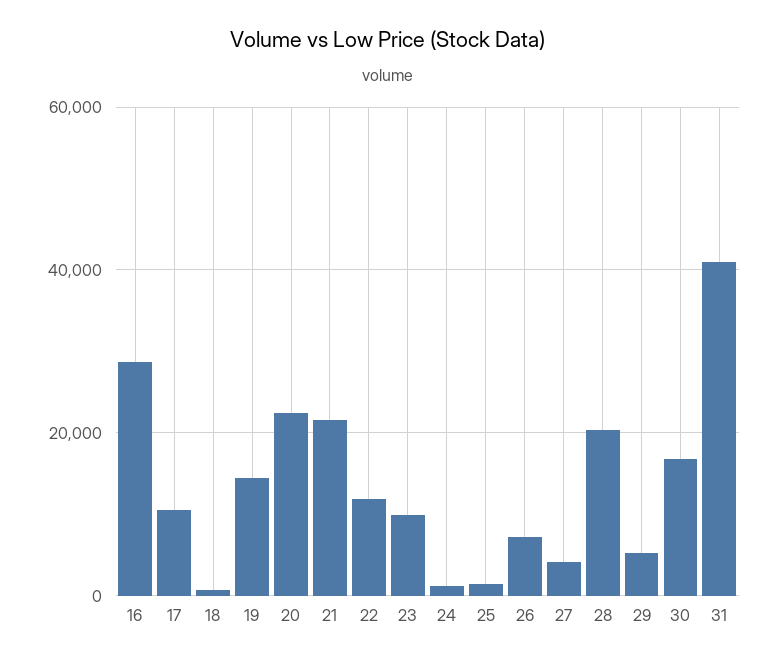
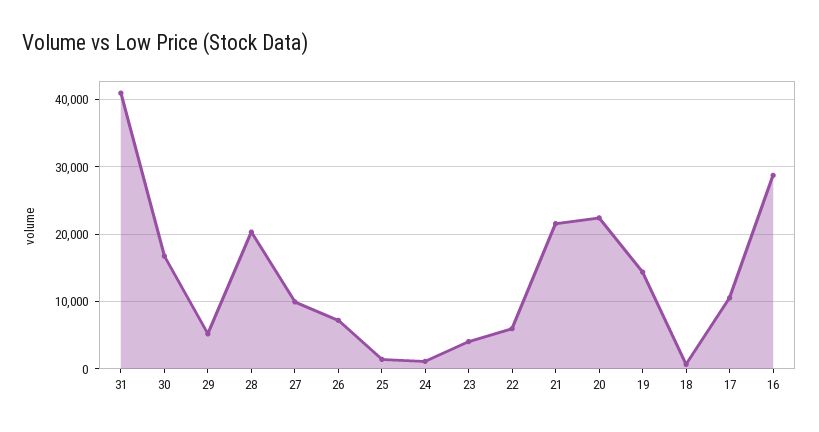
  {
    "16": 29000,
    "17": 11000,
    "18": 1000,
    "19": 14000,
    "20": 22000,
    "21": 22000,
-   "22": 12000,
+   "22": 6000,
-   "23": 10000,
+   "23": 4000,
    "24": 1000,
    "25": 1000,
    "26": 7000,
-   "27": 4000,
+   "27": 10000,
    "28": 20000,
    "29": 5000,
    "30": 17000,
    "31": 41000
  }

